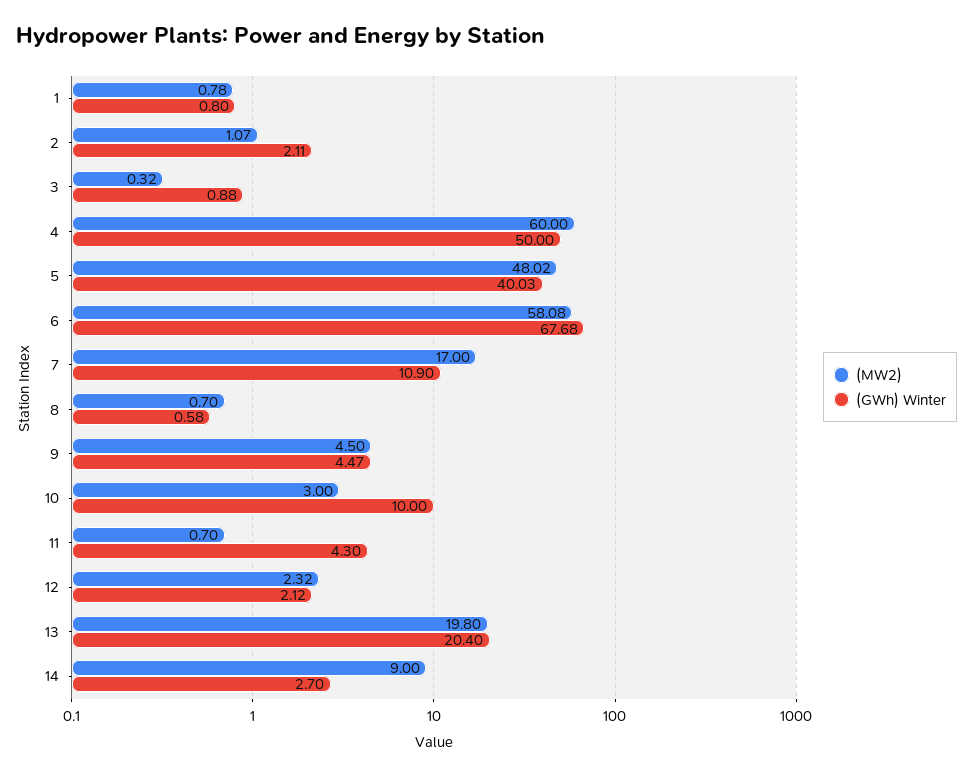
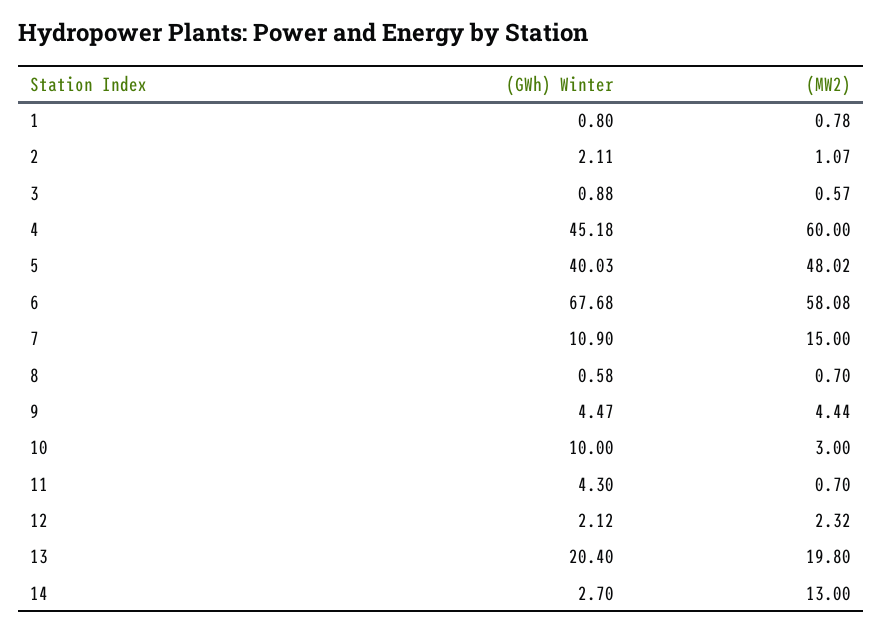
  {
    "(MW2)": {
      "1": 0.78,
      "2": 1.07,
-     "3": 0.32,
+     "3": 0.57,
      "4": 60,
      "5": 48.02,
      "6": 58.08,
-     "7": 17,
+     "7": 15,
      "8": 0.7,
-     "9": 4.5,
+     "9": 4.44,
      "10": 3,
      "11": 0.7,
      "12": 2.32,
      "13": 19.8,
-     "14": 9
+     "14": 13
    },
    "(GWh) Winter": {
      "1": 0.8,
      "2": 2.11,
      "3": 0.88,
-     "4": 50,
+     "4": 45.18,
      "5": 40.03,
      "6": 67.68,
      "7": 10.9,
      "8": 0.58,
      "9": 4.47,
      "10": 10,
      "11": 4.3,
      "12": 2.12,
      "13": 20.4,
      "14": 2.7
    }
  }

